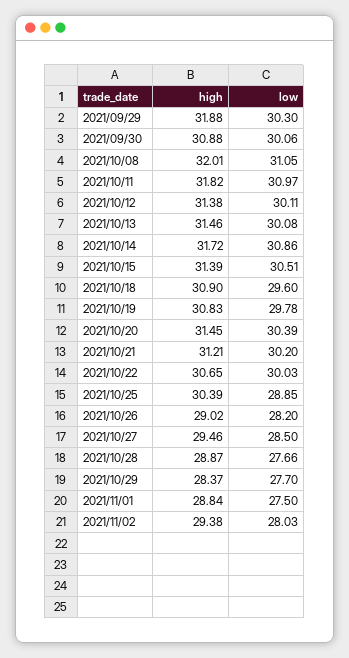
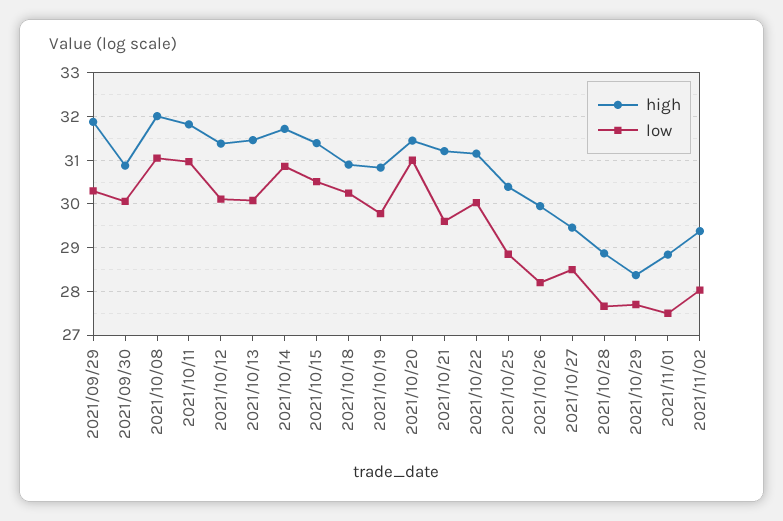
  {
    "high": {
      "2021/09/29": 31.88,
      "2021/09/30": 30.88,
      "2021/10/08": 32.01,
      "2021/10/11": 31.82,
      "2021/10/12": 31.38,
      "2021/10/13": 31.46,
      "2021/10/14": 31.72,
      "2021/10/15": 31.39,
      "2021/10/18": 30.9,
      "2021/10/19": 30.83,
      "2021/10/20": 31.45,
      "2021/10/21": 31.21,
-     "2021/10/22": 30.65,
+     "2021/10/22": 31.2,
      "2021/10/25": 30.39,
-     "2021/10/26": 29.02,
+     "2021/10/26": 30,
      "2021/10/27": 29.46,
      "2021/10/28": 28.87,
      "2021/10/29": 28.37,
      "2021/11/01": 28.84,
      "2021/11/02": 29.38
    },
    "low": {
      "2021/09/29": 30.3,
      "2021/09/30": 30.06,
      "2021/10/08": 31.05,
      "2021/10/11": 30.97,
      "2021/10/12": 30.11,
      "2021/10/13": 30.08,
      "2021/10/14": 30.86,
      "2021/10/15": 30.51,
-     "2021/10/18": 29.6,
+     "2021/10/18": 30.2,
      "2021/10/19": 29.78,
-     "2021/10/20": 30.39,
+     "2021/10/20": 31,
-     "2021/10/21": 30.2,
+     "2021/10/21": 29.6,
      "2021/10/22": 30.03,
      "2021/10/25": 28.85,
      "2021/10/26": 28.2,
      "2021/10/27": 28.5,
      "2021/10/28": 27.66,
      "2021/10/29": 27.7,
      "2021/11/01": 27.5,
      "2021/11/02": 28.03
    }
  }

